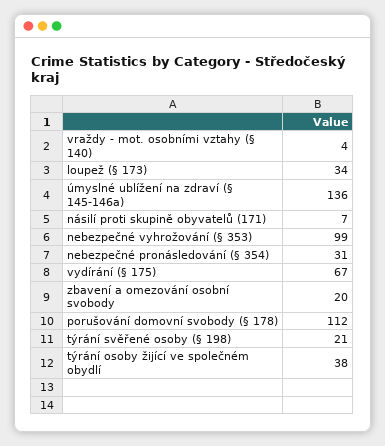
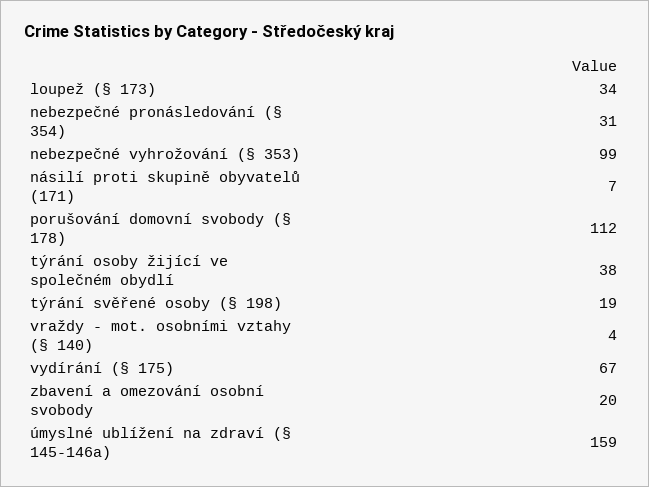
  {
    "vraždy - mot. osobními vztahy (§ 140)": 4,
    "loupež (§ 173)": 34,
-   "úmyslné ublížení na zdraví (§ 145-146a)": 136,
+   "úmyslné ublížení na zdraví (§ 145-146a)": 159,
    "násilí proti skupině obyvatelů (171)": 7,
    "nebezpečné vyhrožování (§ 353)": 99,
    "nebezpečné pronásledování (§ 354)": 31,
    "vydírání (§ 175)": 67,
    "zbavení a omezování osobní svobody": 20,
    "porušování domovní svobody (§ 178)": 112,
-   "týrání svěřené osoby (§ 198)": 21,
+   "týrání svěřené osoby (§ 198)": 19,
    "týrání osoby žijící ve společném obydlí": 38
  }

